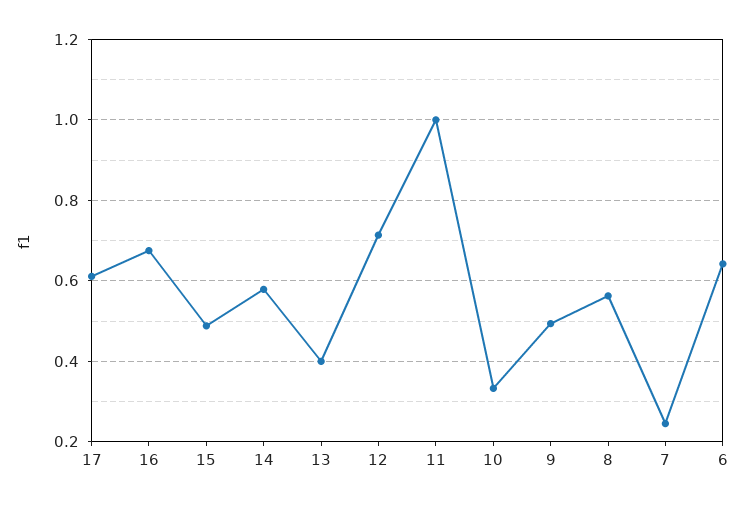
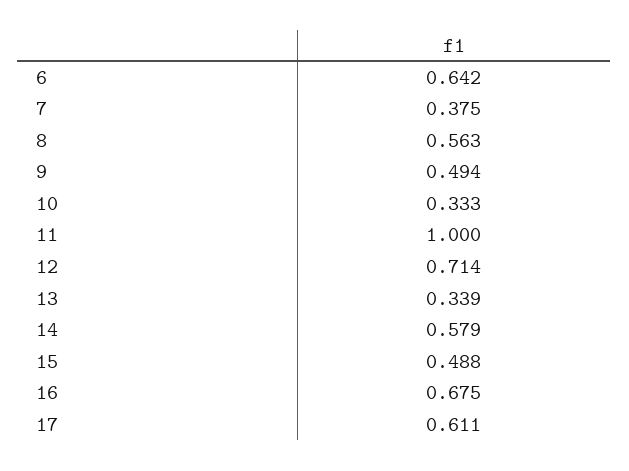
  {
    "17": 0.611,
    "16": 0.675,
    "15": 0.488,
    "14": 0.579,
-   "13": 0.4,
+   "13": 0.339,
    "12": 0.714,
    "11": 1,
    "10": 0.333,
    "9": 0.494,
    "8": 0.563,
-   "7": 0.24,
+   "7": 0.375,
    "6": 0.642
  }

